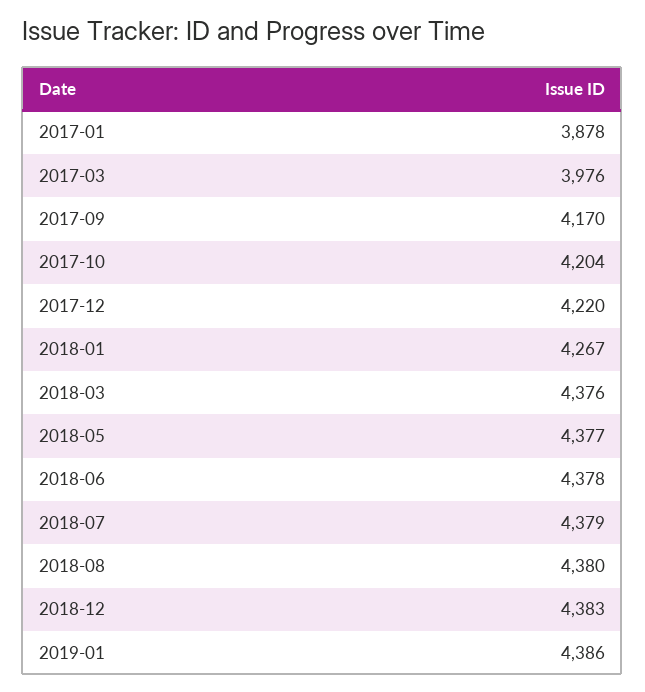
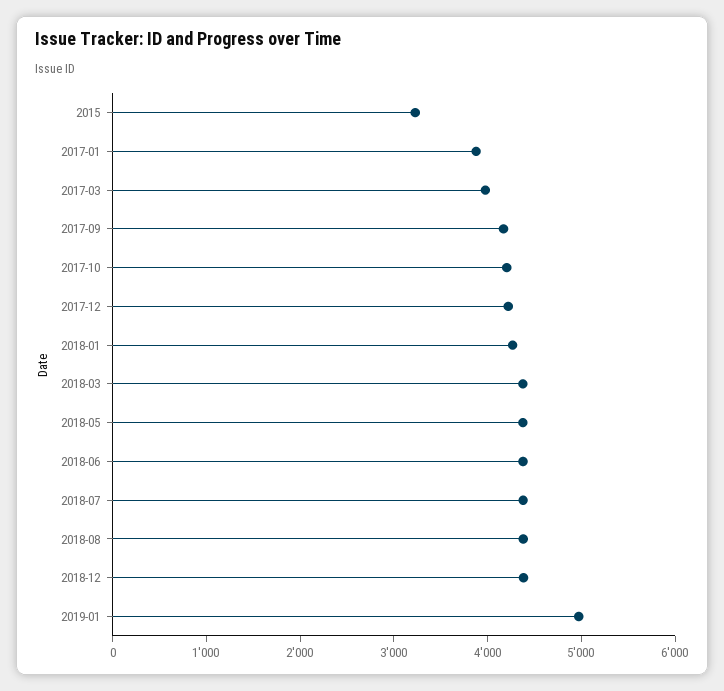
  {
    "2017-01": 3878,
    "2017-03": 3976,
    "2017-09": 4170,
    "2017-10": 4204,
    "2017-12": 4220,
    "2018-01": 4267,
    "2018-03": 4376,
    "2018-05": 4377,
    "2018-06": 4378,
    "2018-07": 4379,
    "2018-08": 4380,
    "2018-12": 4383,
-   "2019-01": 4386
+   "2019-01": 5000,
+   "2015": 3200
  }

